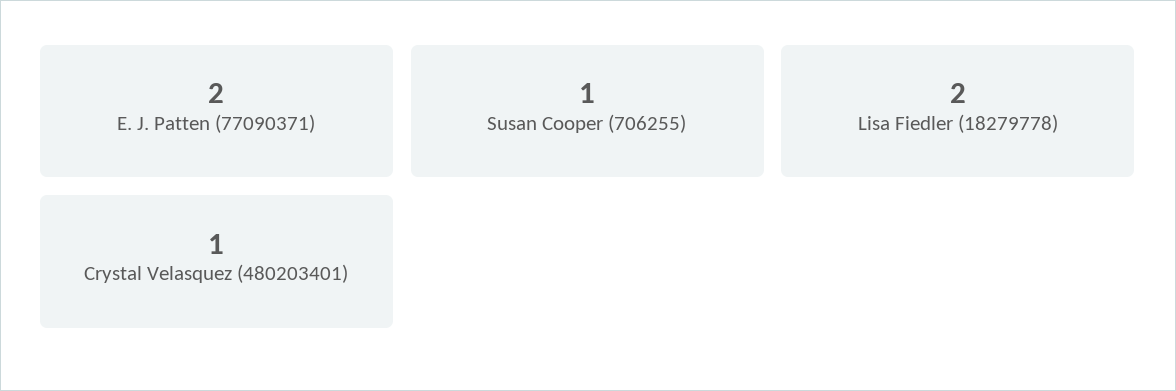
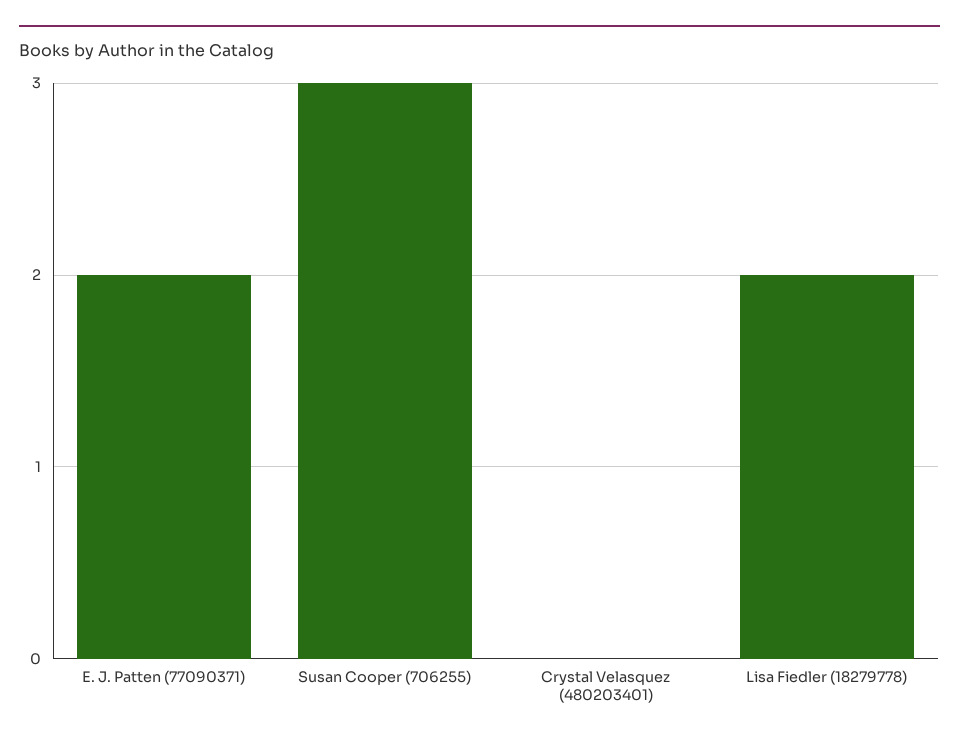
  {
    "E. J. Patten (77090371)": 2,
-   "Susan Cooper (706255)": 1,
+   "Susan Cooper (706255)": 3,
    "Lisa Fiedler (18279778)": 2,
-   "Crystal Velasquez (480203401)": 1
+   "Crystal Velasquez (480203401)": 0
  }

